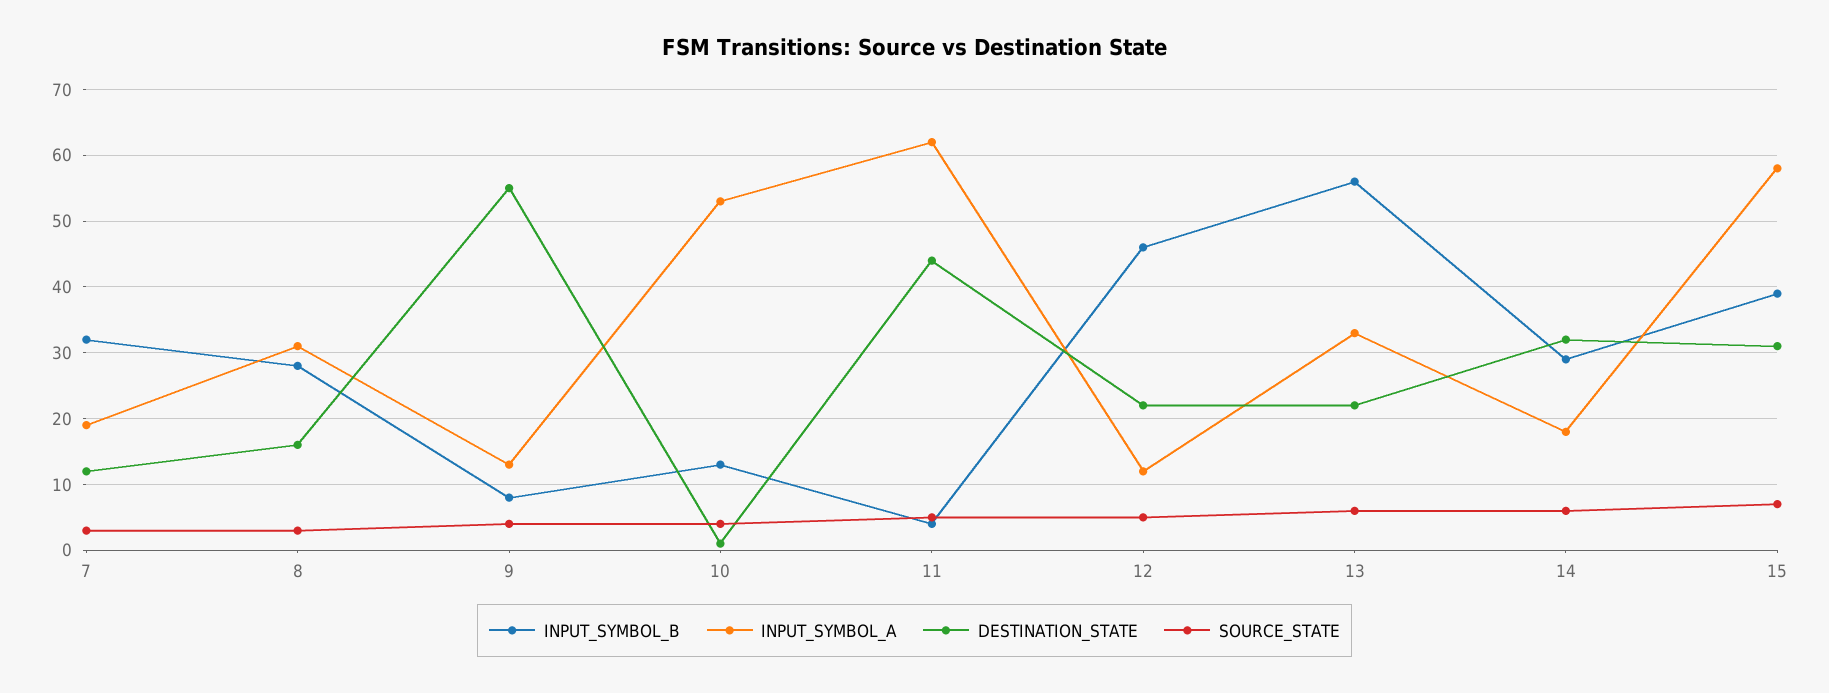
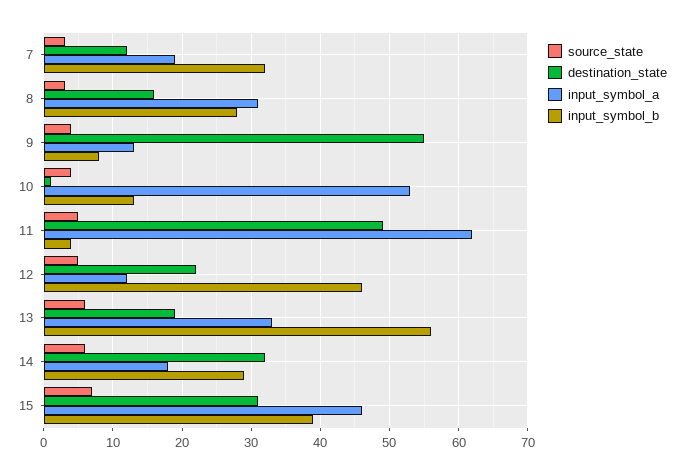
  {
    "INPUT_SYMBOL_B": {
      "7": 32,
      "8": 28,
      "9": 8,
      "10": 13,
      "11": 4,
      "12": 46,
      "13": 56,
      "14": 29,
      "15": 39
    },
    "INPUT_SYMBOL_A": {
      "7": 19,
      "8": 31,
      "9": 13,
      "10": 53,
      "11": 62,
      "12": 12,
      "13": 33,
      "14": 18,
-     "15": 58
+     "15": 46
    },
    "DESTINATION_STATE": {
      "7": 12,
      "8": 16,
      "9": 55,
      "10": 1,
-     "11": 44,
+     "11": 49,
      "12": 22,
-     "13": 22,
+     "13": 19,
      "14": 32,
      "15": 31
    },
    "SOURCE_STATE": {
      "7": 3,
      "8": 3,
      "9": 4,
      "10": 4,
      "11": 5,
      "12": 5,
      "13": 6,
      "14": 6,
      "15": 7
    }
  }

